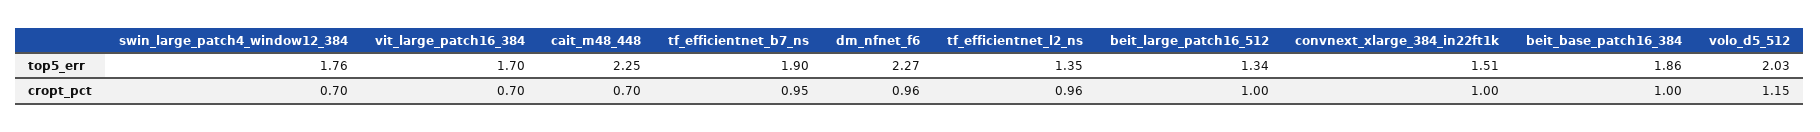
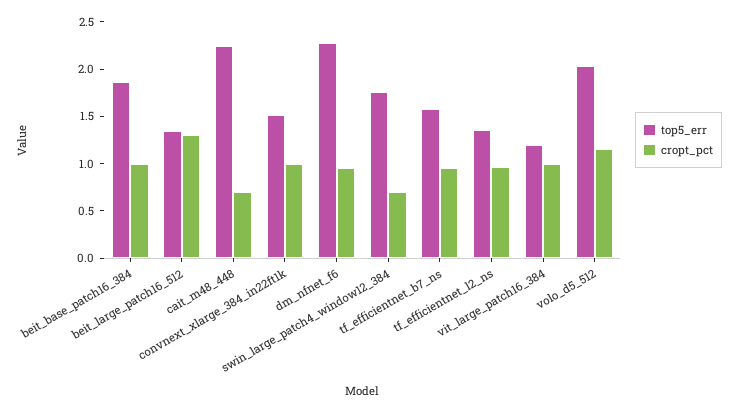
  {
    "top5_err": {
      "swin_large_patch4_window12_384": 1.76,
-     "vit_large_patch16_384": 1.7,
+     "vit_large_patch16_384": 1.2,
      "cait_m48_448": 2.25,
-     "tf_efficientnet_b7_ns": 1.9,
+     "tf_efficientnet_b7_ns": 1.6,
      "dm_nfnet_f6": 2.27,
      "tf_efficientnet_l2_ns": 1.35,
      "beit_large_patch16_512": 1.34,
      "convnext_xlarge_384_in22ft1k": 1.51,
      "beit_base_patch16_384": 1.86,
      "volo_d5_512": 2.03
    },
    "cropt_pct": {
      "swin_large_patch4_window12_384": 0.7,
-     "vit_large_patch16_384": 0.7,
+     "vit_large_patch16_384": 1,
      "cait_m48_448": 0.7,
      "tf_efficientnet_b7_ns": 0.95,
      "dm_nfnet_f6": 0.96,
      "tf_efficientnet_l2_ns": 0.96,
-     "beit_large_patch16_512": 1,
+     "beit_large_patch16_512": 1.3,
      "convnext_xlarge_384_in22ft1k": 1,
      "beit_base_patch16_384": 1,
      "volo_d5_512": 1.15
    }
  }

